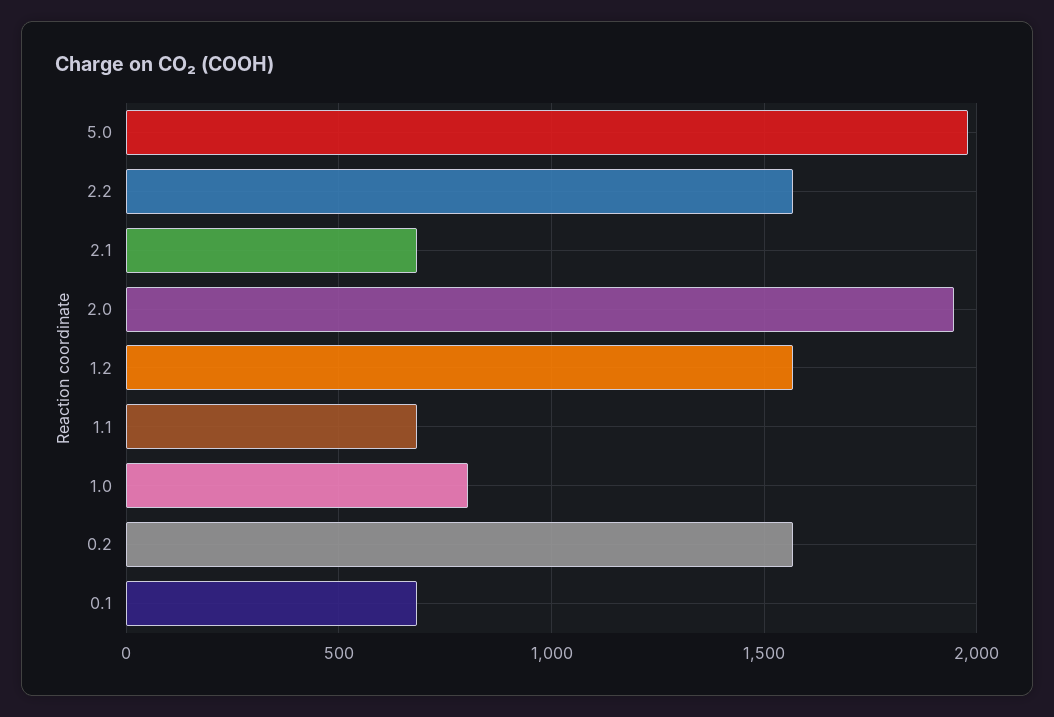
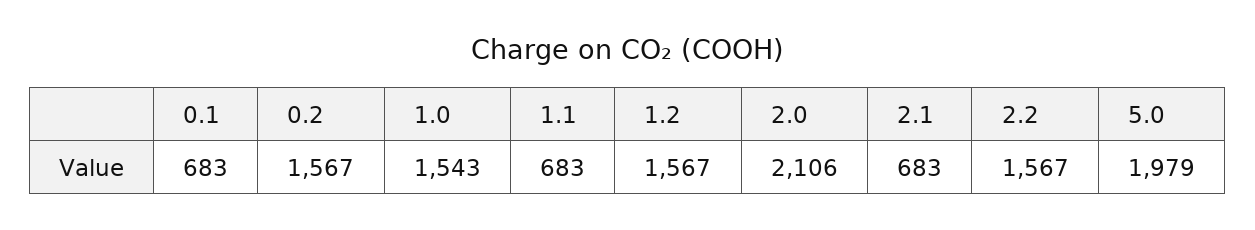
  {
    "5.0": 1979,
    "2.2": 1567,
    "2.1": 683,
-   "2.0": 1950,
+   "2.0": 2106,
    "1.2": 1567,
    "1.1": 683,
-   "1.0": 800,
+   "1.0": 1543,
    "0.2": 1567,
    "0.1": 683
  }

